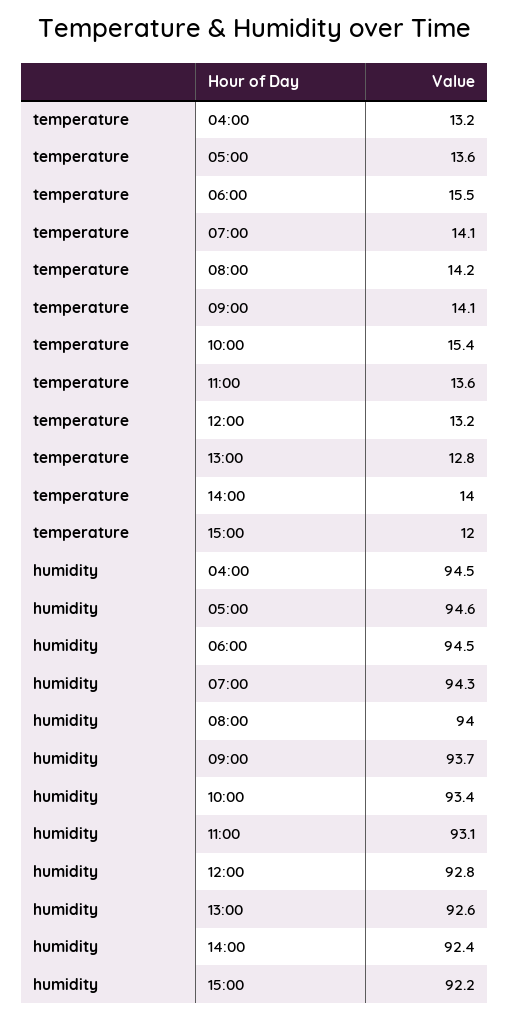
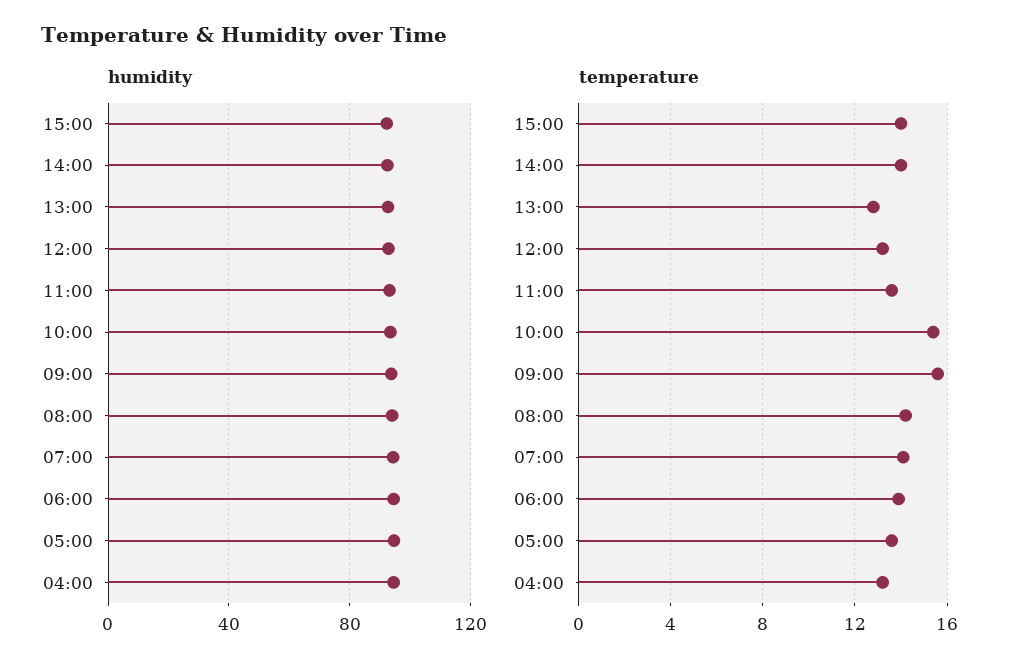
  {
    "temperature": {
      "04:00": 13.2,
      "05:00": 13.6,
-     "06:00": 15.5,
+     "06:00": 14,
      "07:00": 14.1,
      "08:00": 14.2,
-     "09:00": 14.1,
+     "09:00": 15.5,
      "10:00": 15.4,
      "11:00": 13.6,
      "12:00": 13.2,
      "13:00": 12.8,
      "14:00": 14,
-     "15:00": 12
+     "15:00": 14
    },
    "humidity": {
      "04:00": 94.5,
      "05:00": 94.6,
      "06:00": 94.5,
      "07:00": 94.3,
      "08:00": 94,
      "09:00": 93.7,
      "10:00": 93.4,
      "11:00": 93.1,
      "12:00": 92.8,
      "13:00": 92.6,
      "14:00": 92.4,
      "15:00": 92.2
    }
  }

